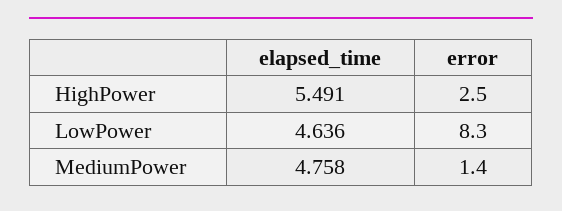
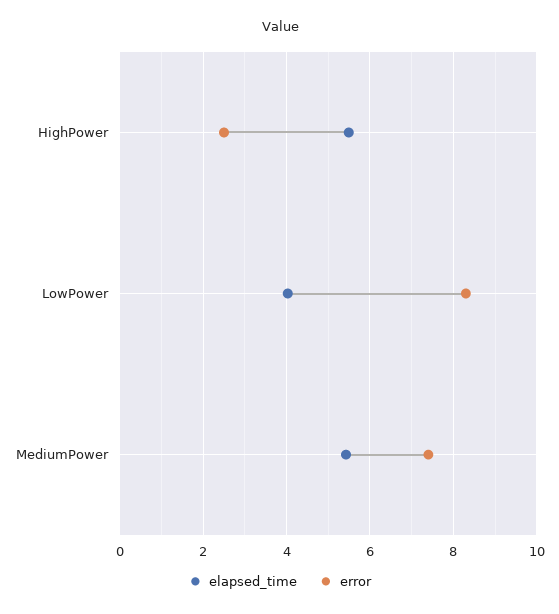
  {
    "elapsed_time": {
      "HighPower": 5.491,
-     "LowPower": 4.636,
+     "LowPower": 4,
-     "MediumPower": 4.758
+     "MediumPower": 5.4
    },
    "error": {
      "HighPower": 2.5,
      "LowPower": 8.3,
-     "MediumPower": 1.4
+     "MediumPower": 7.4
    }
  }

